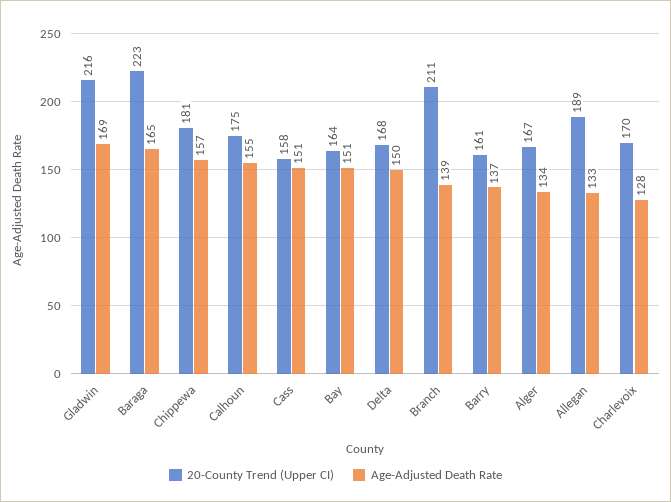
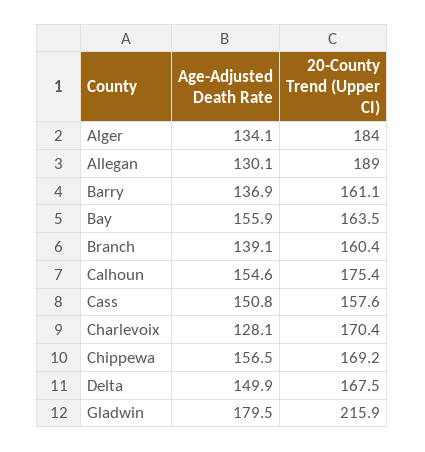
  {
    "20-County Trend (Upper CI)": {
      "Gladwin": 215.9,
-     "Baraga": 223,
-     "Chippewa": 181,
+     "Chippewa": 169.2,
      "Calhoun": 175.4,
      "Cass": 157.6,
      "Bay": 163.5,
      "Delta": 167.5,
-     "Branch": 211,
+     "Branch": 160.4,
      "Barry": 161.1,
-     "Alger": 167,
+     "Alger": 184,
      "Allegan": 189,
      "Charlevoix": 170.4
    },
    "Age-Adjusted Death Rate": {
-     "Gladwin": 169,
+     "Gladwin": 179.5,
-     "Baraga": 165,
      "Chippewa": 156.5,
      "Calhoun": 154.6,
      "Cass": 150.8,
-     "Bay": 151,
+     "Bay": 155.9,
      "Delta": 149.9,
      "Branch": 139.1,
      "Barry": 136.9,
      "Alger": 134.1,
-     "Allegan": 133,
+     "Allegan": 130.1,
      "Charlevoix": 128.1
    }
  }

